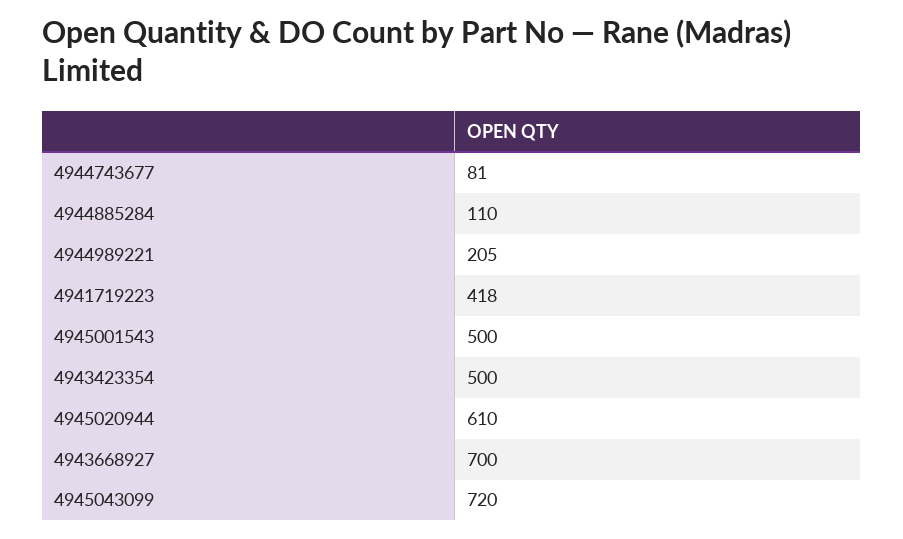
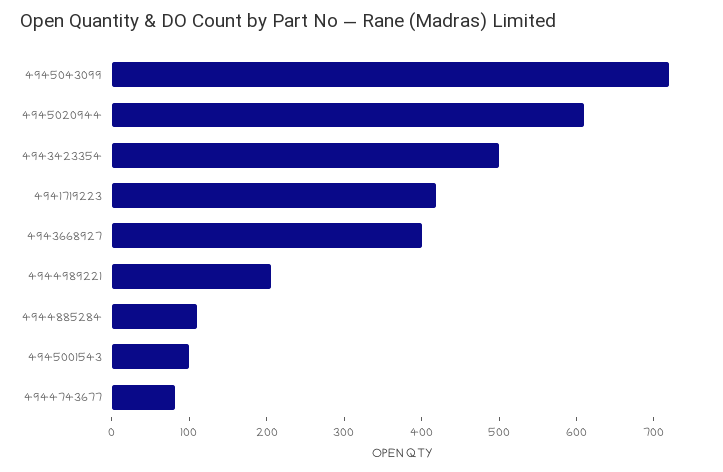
  {
    "4944743677": 81,
    "4944885284": 110,
    "4944989221": 205,
    "4941719223": 418,
-   "4945001543": 500,
+   "4945001543": 100,
    "4943423354": 500,
    "4945020944": 610,
-   "4943668927": 700,
+   "4943668927": 400,
    "4945043099": 720
  }

